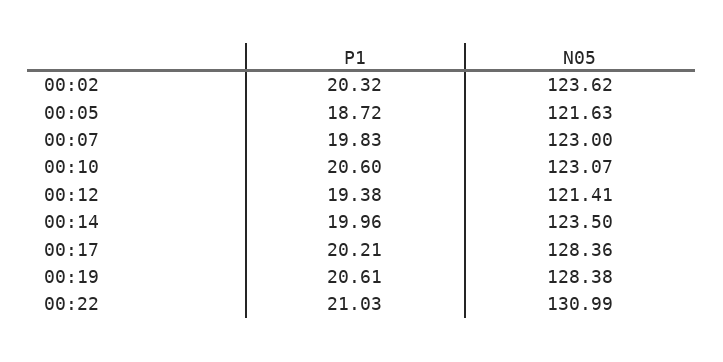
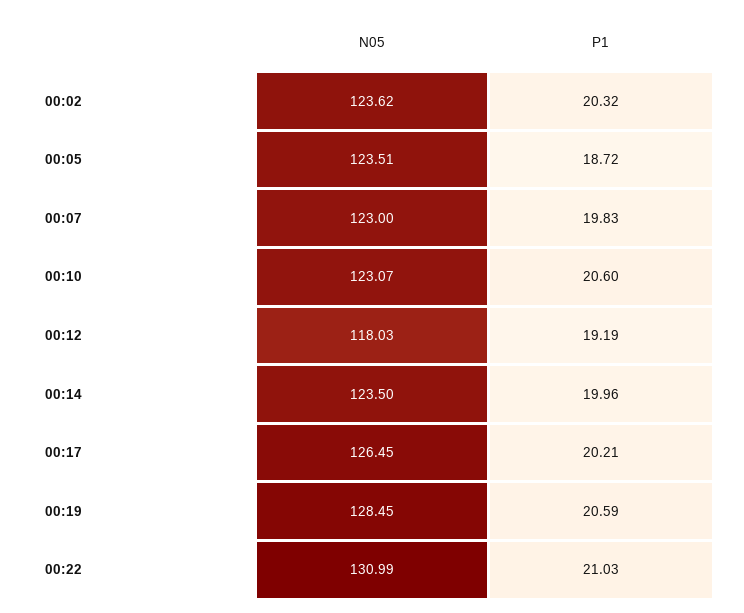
  {
    "P1": {
      "00:02": 20.32,
      "00:05": 18.72,
      "00:07": 19.83,
      "00:10": 20.6,
-     "00:12": 19.38,
+     "00:12": 19.19,
      "00:14": 19.96,
      "00:17": 20.21,
-     "00:19": 20.61,
+     "00:19": 20.59,
      "00:22": 21.03
    },
    "N05": {
      "00:02": 123.62,
-     "00:05": 121.63,
+     "00:05": 123.51,
      "00:07": 123,
      "00:10": 123.07,
-     "00:12": 121.41,
+     "00:12": 118.03,
      "00:14": 123.5,
-     "00:17": 128.36,
+     "00:17": 126.45,
-     "00:19": 128.38,
+     "00:19": 128.45,
      "00:22": 130.99
    }
  }

